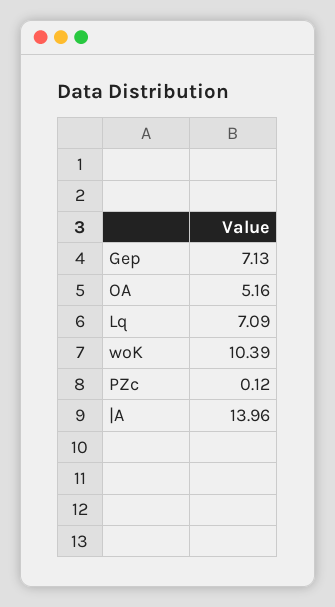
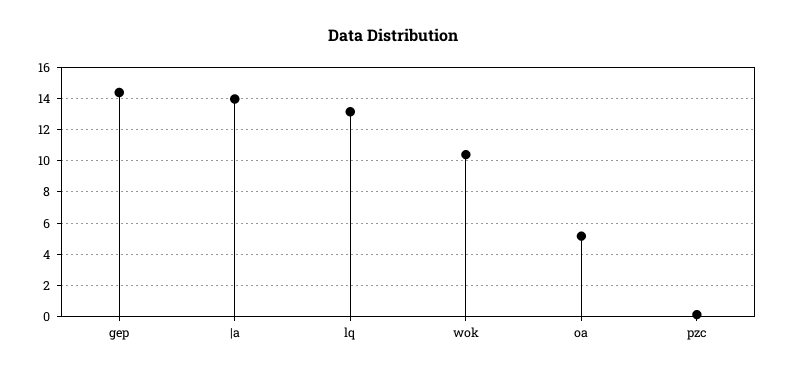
  {
-   "Gep": 7.13,
+   "Gep": 14.5,
    "OA": 5.16,
-   "Lq": 7.09,
+   "Lq": 13,
    "woK": 10.39,
    "PZc": 0.12,
    "|A": 13.96
  }

